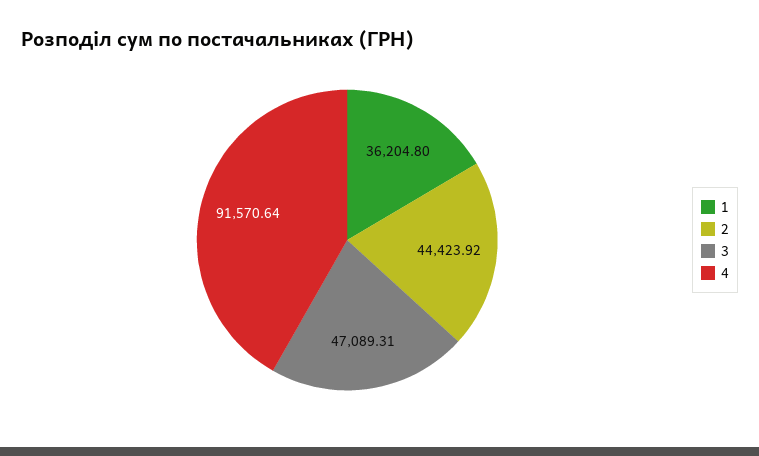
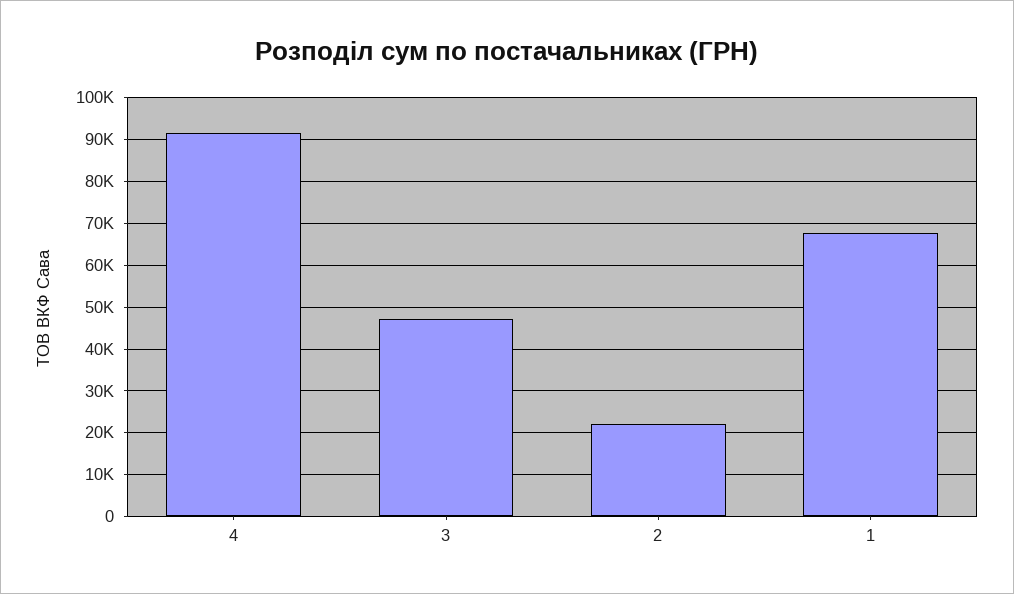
  {
-   "1": 36204.8,
+   "1": 68000,
-   "2": 44423.92,
+   "2": 22000,
    "3": 47089.31,
    "4": 91570.64
  }

